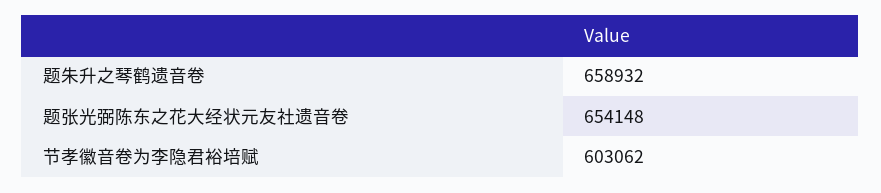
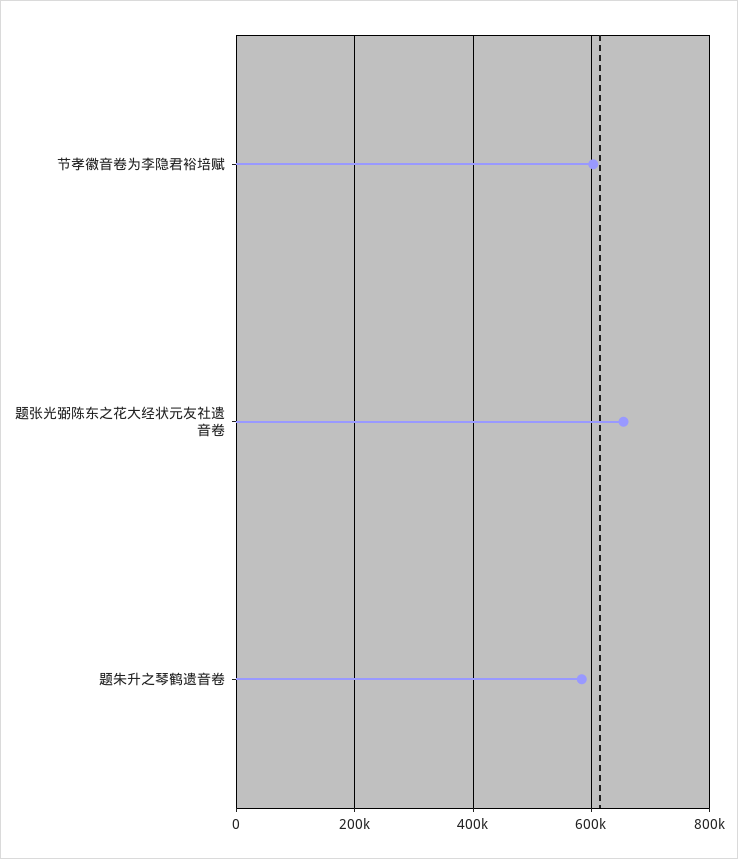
  {
-   "题朱升之琴鹤遗音卷": 658932,
+   "题朱升之琴鹤遗音卷": 580000,
    "题张光弼陈东之花大经状元友社遗音卷": 654148,
    "节孝徽音卷为李隐君裕培赋": 603062
  }

